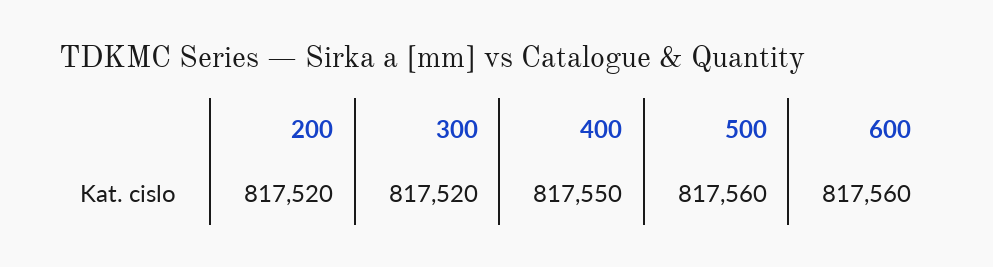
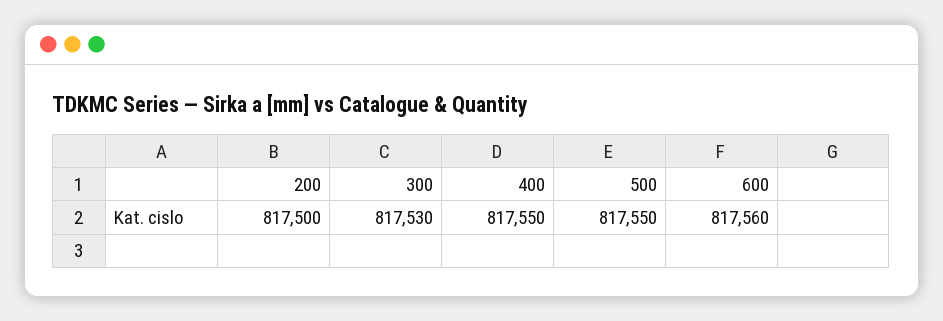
  {
-   "200": 817520,
+   "200": 817500,
-   "300": 817520,
+   "300": 817530,
    "400": 817550,
-   "500": 817560,
+   "500": 817550,
    "600": 817560
  }

